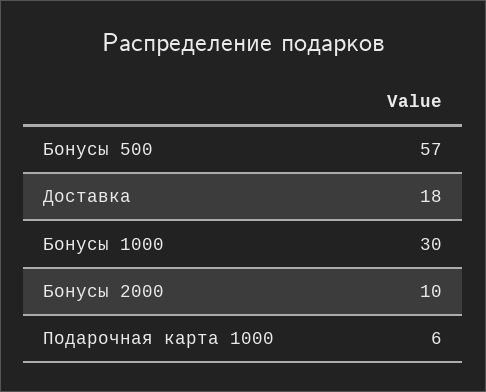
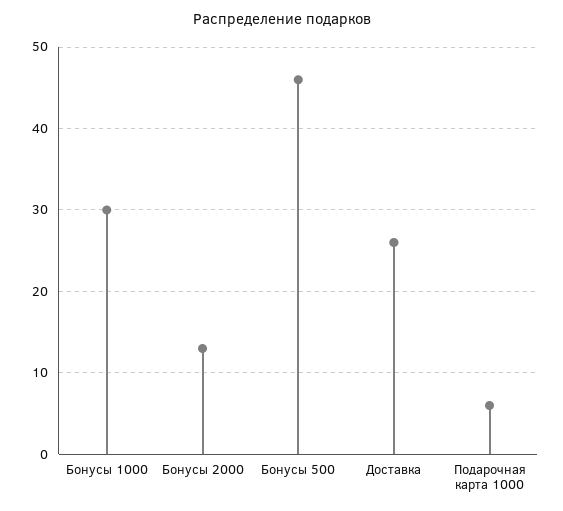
  {
-   "Бонусы 500": 57,
+   "Бонусы 500": 46,
-   "Доставка": 18,
+   "Доставка": 26,
    "Бонусы 1000": 30,
-   "Бонусы 2000": 10,
+   "Бонусы 2000": 13,
    "Подарочная карта 1000": 6
  }

